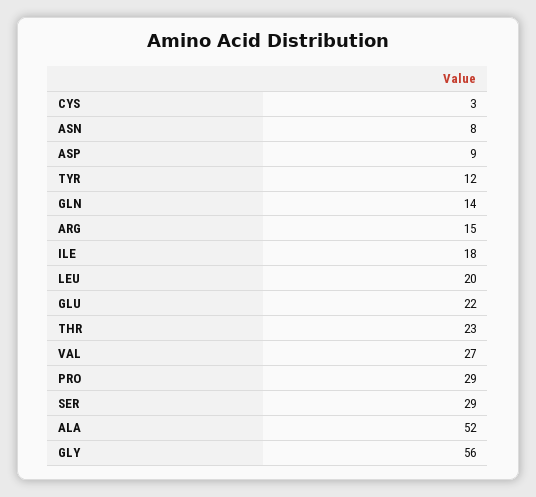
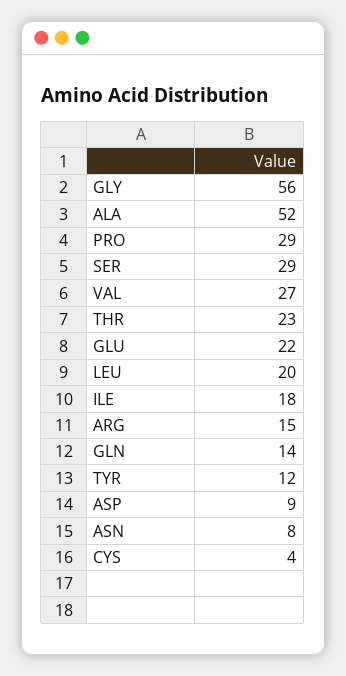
  {
-   "CYS": 3,
+   "CYS": 4,
    "ASN": 8,
    "ASP": 9,
    "TYR": 12,
    "GLN": 14,
    "ARG": 15,
    "ILE": 18,
    "LEU": 20,
    "GLU": 22,
    "THR": 23,
    "VAL": 27,
    "PRO": 29,
    "SER": 29,
    "ALA": 52,
    "GLY": 56
  }

